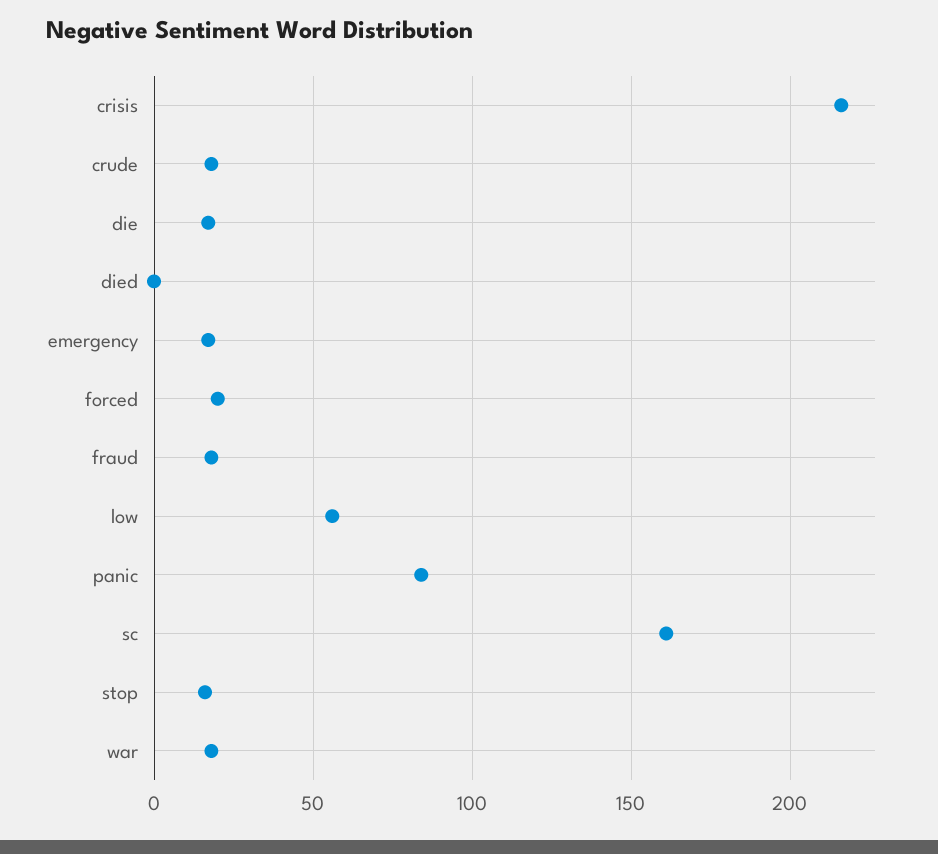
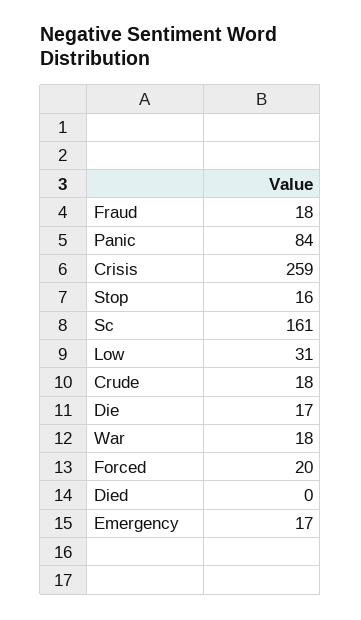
  {
-   "crisis": 215,
+   "crisis": 259,
    "crude": 18,
    "die": 17,
    "died": 0,
    "emergency": 17,
    "forced": 20,
    "fraud": 18,
-   "low": 55,
+   "low": 31,
    "panic": 84,
    "sc": 161,
    "stop": 16,
    "war": 18
  }

